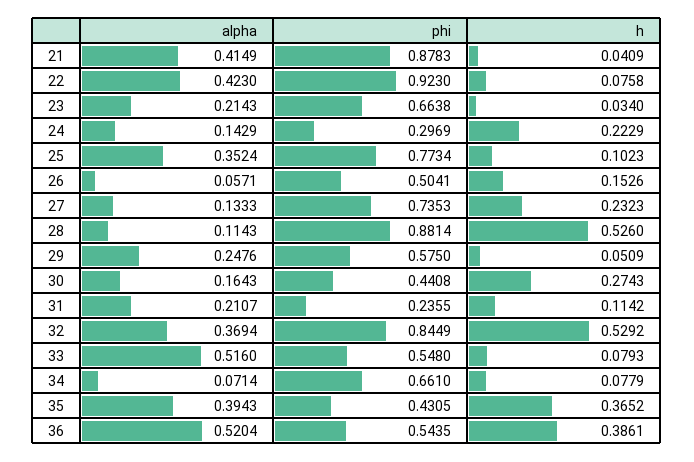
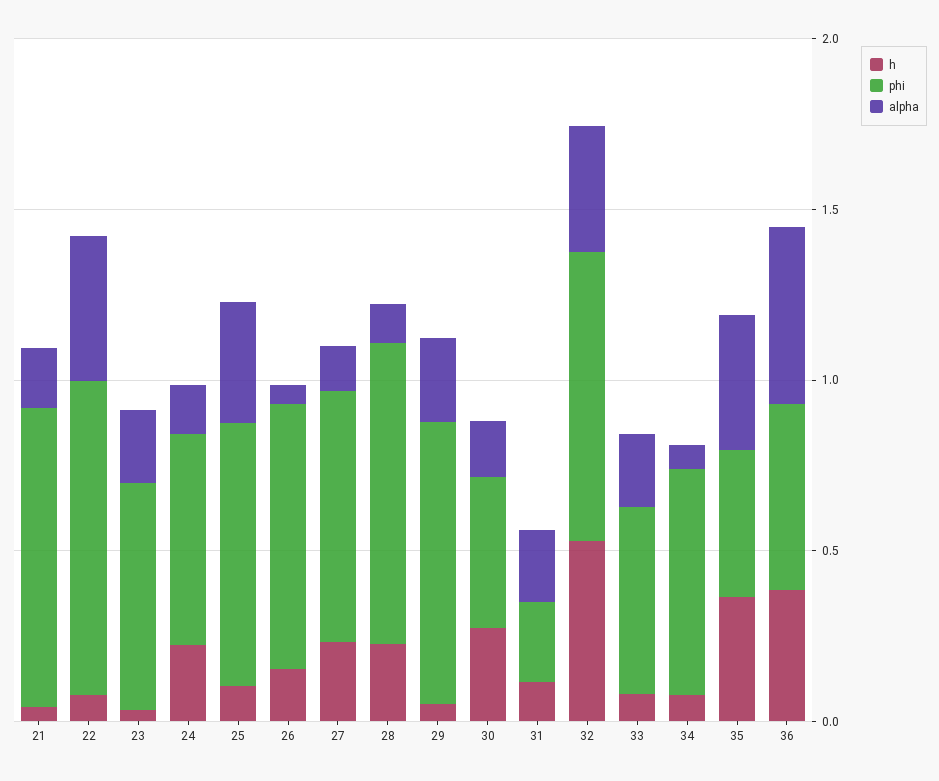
  {
    "alpha": {
-     "21": 0.4149,
+     "21": 0.2,
      "22": 0.423,
      "23": 0.2143,
      "24": 0.1429,
      "25": 0.3524,
      "26": 0.0571,
      "27": 0.1333,
      "28": 0.1143,
      "29": 0.2476,
      "30": 0.1643,
      "31": 0.2107,
      "32": 0.3694,
-     "33": 0.516,
+     "33": 0.2,
      "34": 0.0714,
      "35": 0.3943,
      "36": 0.5204
    },
    "phi": {
      "21": 0.8783,
      "22": 0.923,
      "23": 0.6638,
-     "24": 0.2969,
+     "24": 0.6,
      "25": 0.7734,
-     "26": 0.5041,
+     "26": 0.8,
      "27": 0.7353,
      "28": 0.8814,
-     "29": 0.575,
+     "29": 0.8,
      "30": 0.4408,
      "31": 0.2355,
      "32": 0.8449,
      "33": 0.548,
      "34": 0.661,
      "35": 0.4305,
      "36": 0.5435
    },
    "h": {
      "21": 0.0409,
      "22": 0.0758,
      "23": 0.034,
      "24": 0.2229,
      "25": 0.1023,
      "26": 0.1526,
      "27": 0.2323,
-     "28": 0.526,
+     "28": 0.2,
      "29": 0.0509,
      "30": 0.2743,
      "31": 0.1142,
      "32": 0.5292,
      "33": 0.0793,
      "34": 0.0779,
      "35": 0.3652,
      "36": 0.3861
    }
  }

